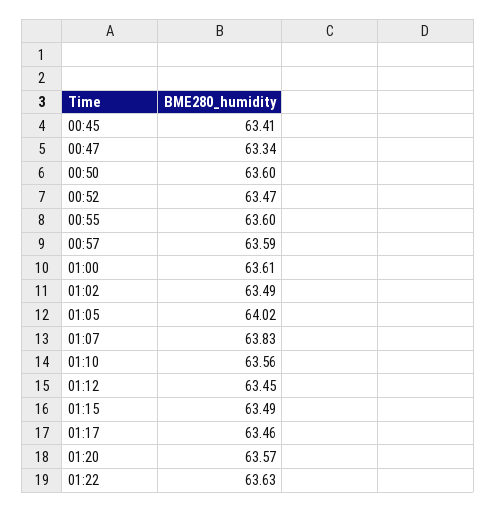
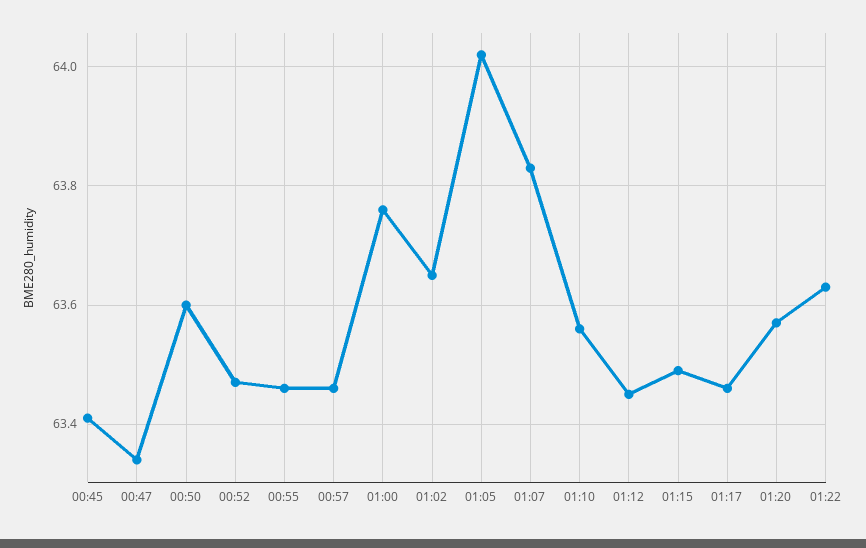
  {
    "00:45": 63.41,
    "00:47": 63.34,
    "00:50": 63.6,
    "00:52": 63.47,
-   "00:55": 63.6,
+   "00:55": 63.45,
-   "00:57": 63.59,
+   "00:57": 63.45,
-   "01:00": 63.61,
+   "01:00": 63.75,
-   "01:02": 63.49,
+   "01:02": 63.65,
    "01:05": 64.02,
    "01:07": 63.83,
    "01:10": 63.56,
    "01:12": 63.45,
    "01:15": 63.49,
    "01:17": 63.46,
    "01:20": 63.57,
    "01:22": 63.63
  }

